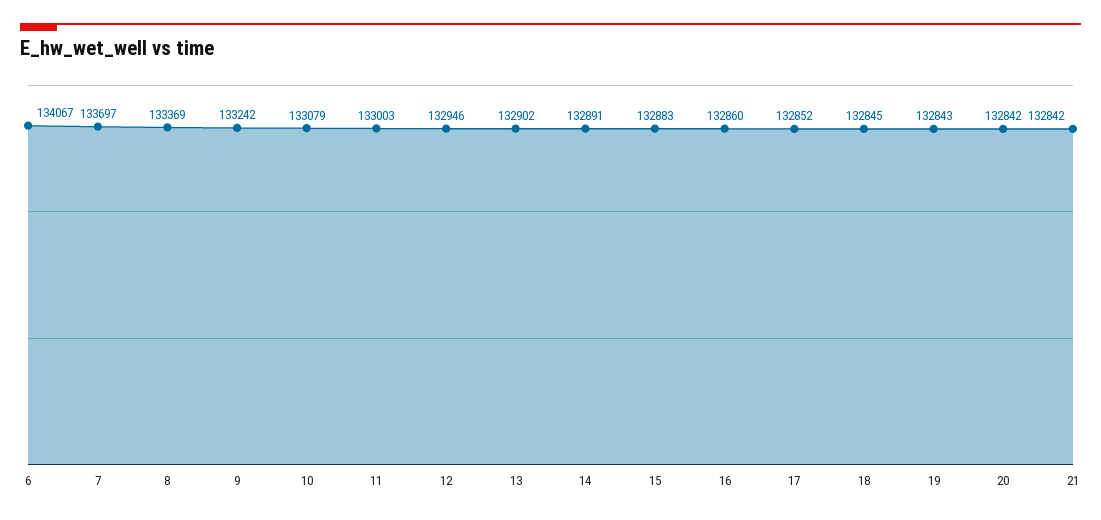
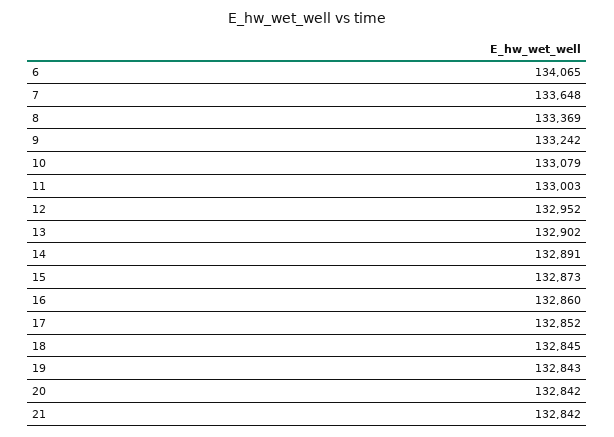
  {
-   "6": 134067,
+   "6": 134065,
-   "7": 133697,
+   "7": 133648,
    "8": 133369,
    "9": 133242,
    "10": 133079,
    "11": 133003,
-   "12": 132946,
+   "12": 132952,
    "13": 132902,
    "14": 132891,
-   "15": 132883,
+   "15": 132873,
    "16": 132860,
    "17": 132852,
    "18": 132845,
    "19": 132843,
    "20": 132842,
    "21": 132842
  }

